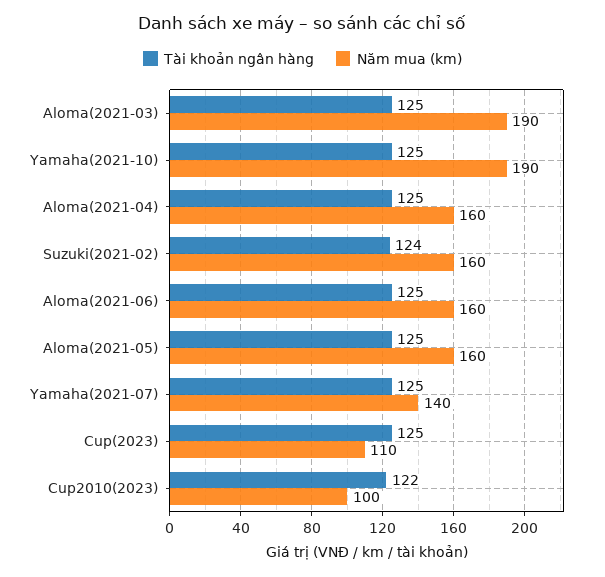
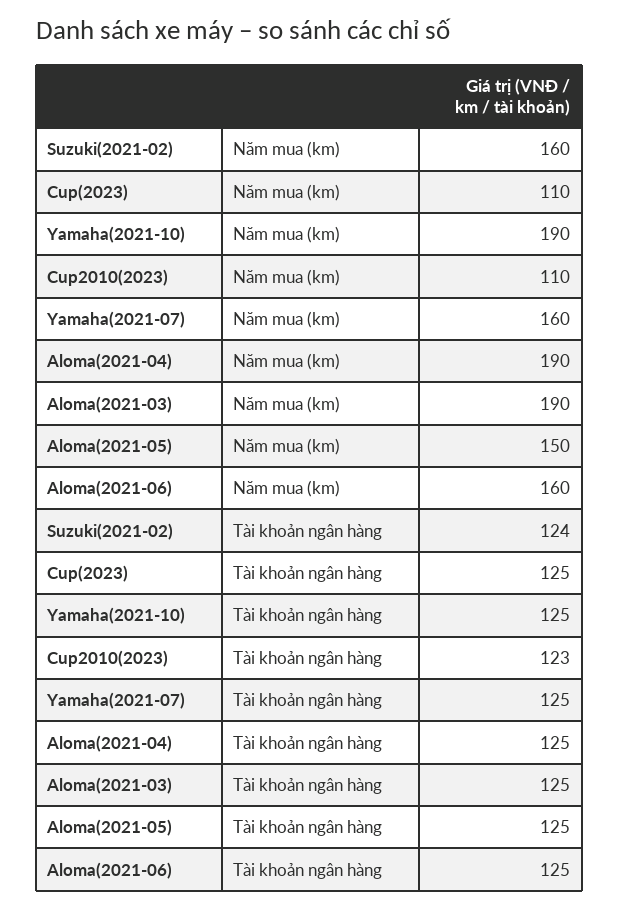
  {
    "Tài khoản ngân hàng": {
      "Aloma(2021-03)": 125,
      "Yamaha(2021-10)": 125,
      "Aloma(2021-04)": 125,
      "Suzuki(2021-02)": 124,
      "Aloma(2021-06)": 125,
      "Aloma(2021-05)": 125,
      "Yamaha(2021-07)": 125,
      "Cup(2023)": 125,
-     "Cup2010(2023)": 122
+     "Cup2010(2023)": 123
    },
    "Năm mua (km)": {
      "Aloma(2021-03)": 190,
      "Yamaha(2021-10)": 190,
-     "Aloma(2021-04)": 160,
+     "Aloma(2021-04)": 190,
      "Suzuki(2021-02)": 160,
      "Aloma(2021-06)": 160,
-     "Aloma(2021-05)": 160,
+     "Aloma(2021-05)": 150,
-     "Yamaha(2021-07)": 140,
+     "Yamaha(2021-07)": 160,
      "Cup(2023)": 110,
-     "Cup2010(2023)": 100
+     "Cup2010(2023)": 110
    }
  }

